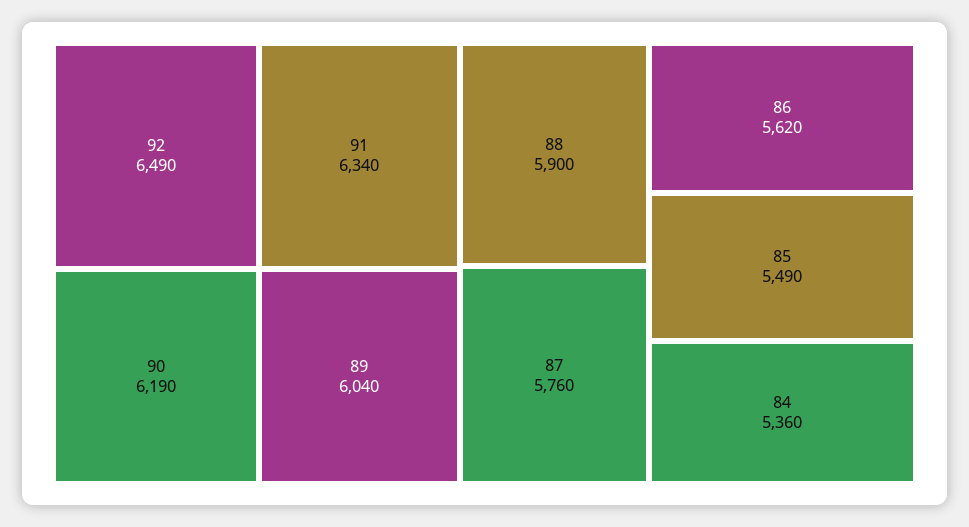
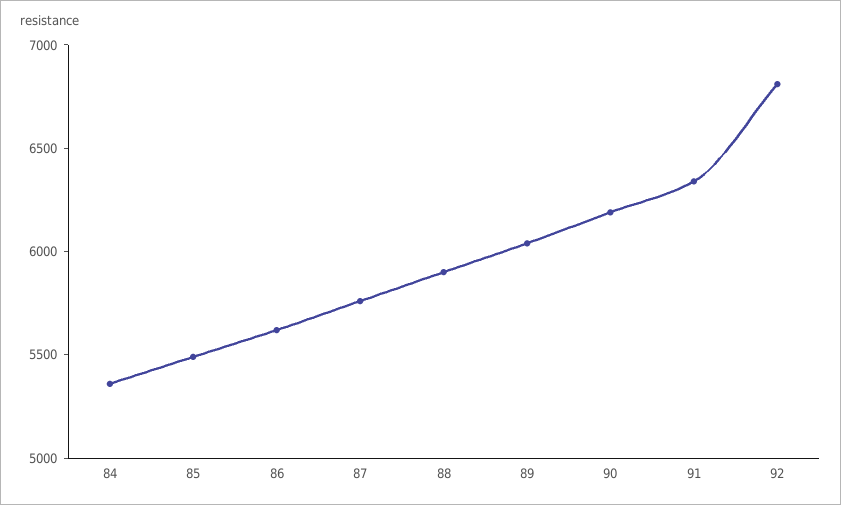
  {
-   "92": 6490,
+   "92": 6800,
    "91": 6340,
    "90": 6190,
    "89": 6040,
    "88": 5900,
    "87": 5760,
    "86": 5620,
    "85": 5490,
    "84": 5360
  }

